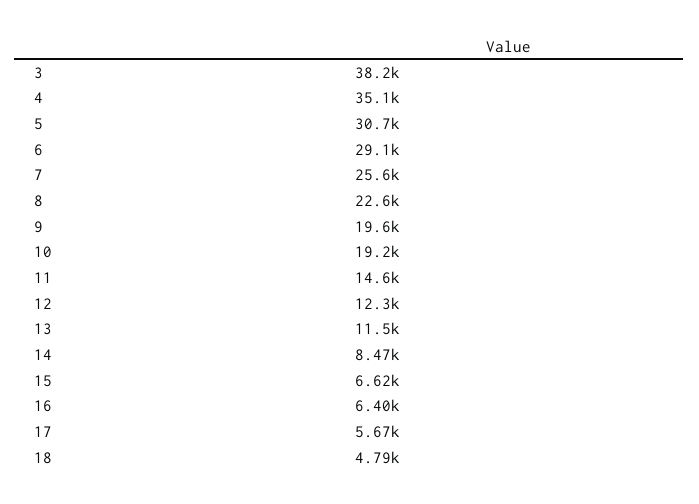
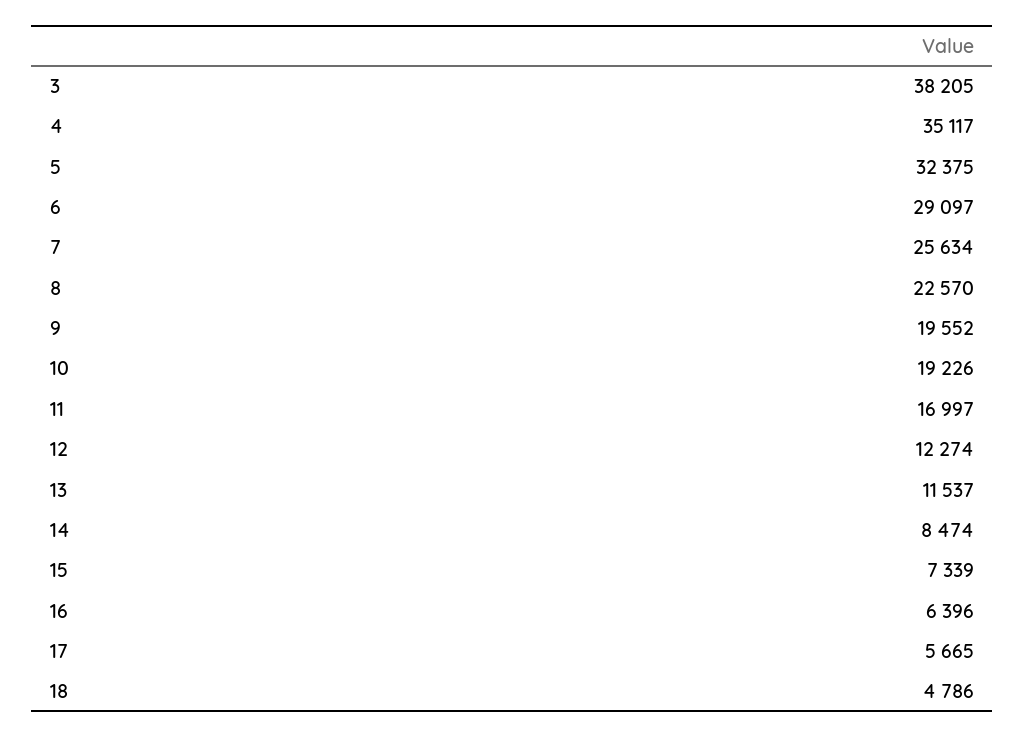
  {
    "3": 38205,
    "4": 35117,
-   "5": 30700,
+   "5": 32375,
    "6": 29097,
    "7": 25634,
    "8": 22570,
    "9": 19552,
    "10": 19226,
-   "11": 14600,
+   "11": 16997,
    "12": 12274,
    "13": 11537,
    "14": 8474,
-   "15": 6620,
+   "15": 7339,
    "16": 6396,
    "17": 5665,
    "18": 4786
  }

